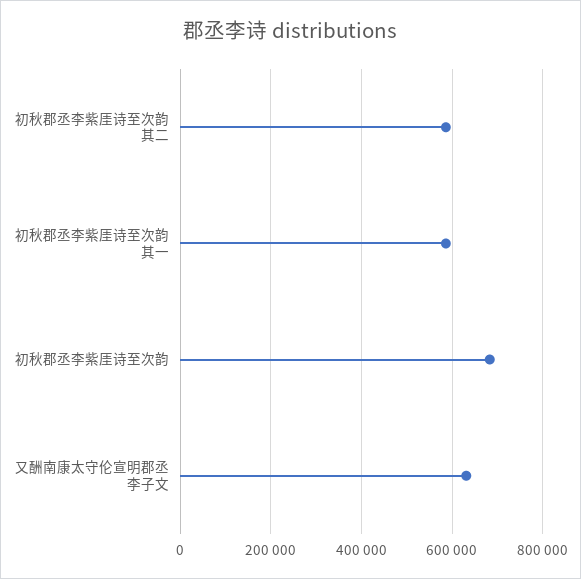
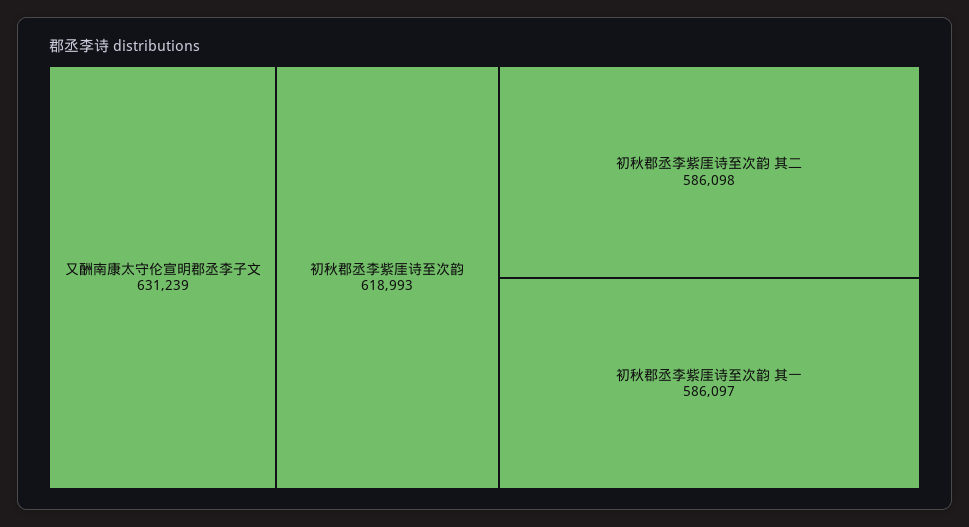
  {
    "初秋郡丞李紫厓诗至次韵 其二": 586098,
    "初秋郡丞李紫厓诗至次韵 其一": 586097,
-   "初秋郡丞李紫厓诗至次韵": 680000,
+   "初秋郡丞李紫厓诗至次韵": 618993,
    "又酬南康太守伦宣明郡丞李子文": 631239
  }

